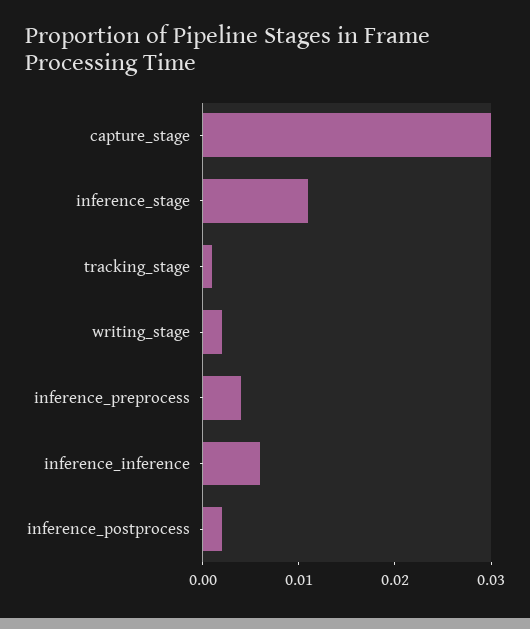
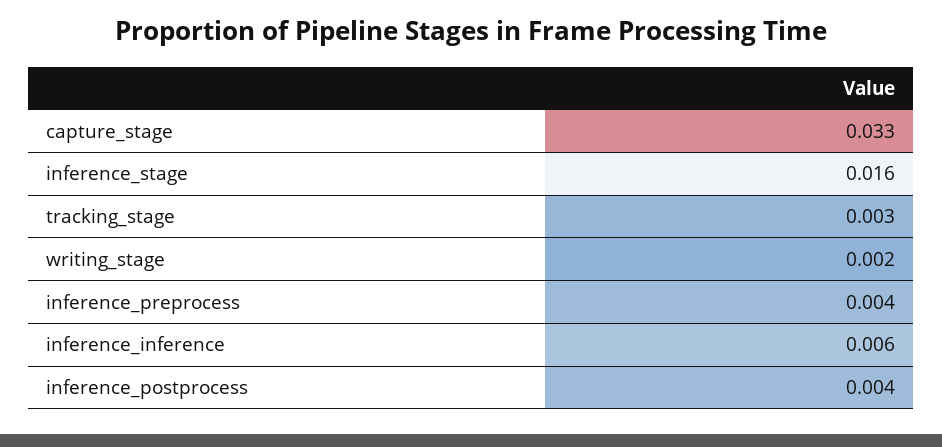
  {
-   "capture_stage": 0.03,
+   "capture_stage": 0.033,
-   "inference_stage": 0.011,
+   "inference_stage": 0.016,
-   "tracking_stage": 0.001,
+   "tracking_stage": 0.003,
    "writing_stage": 0.002,
    "inference_preprocess": 0.004,
    "inference_inference": 0.006,
-   "inference_postprocess": 0.002
+   "inference_postprocess": 0.004
  }

